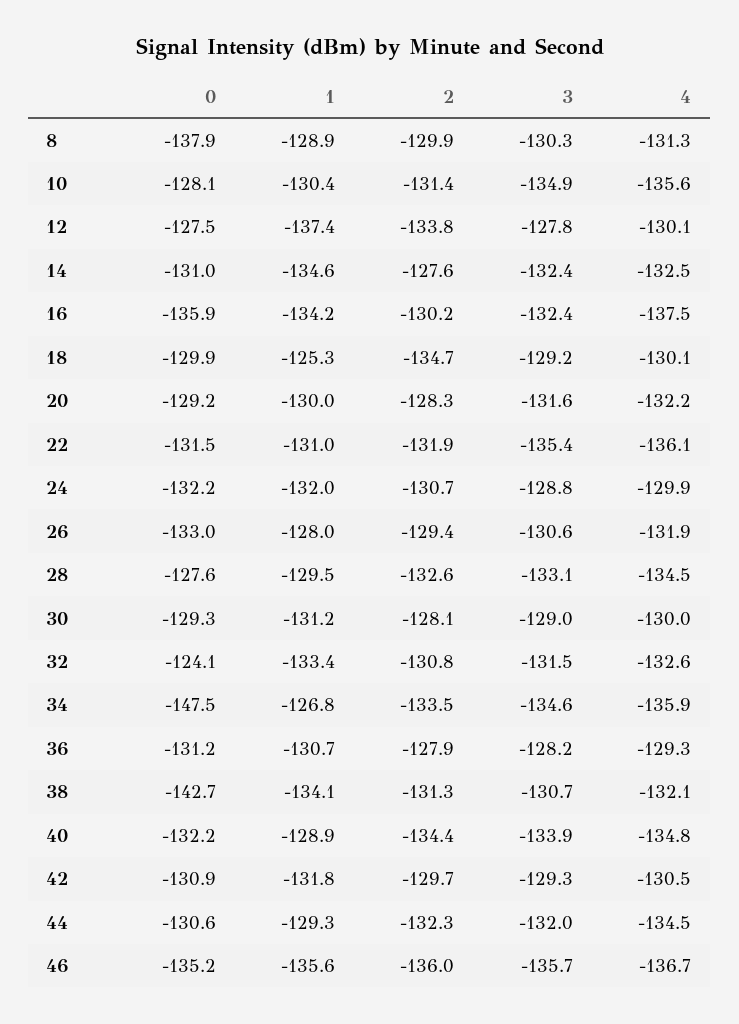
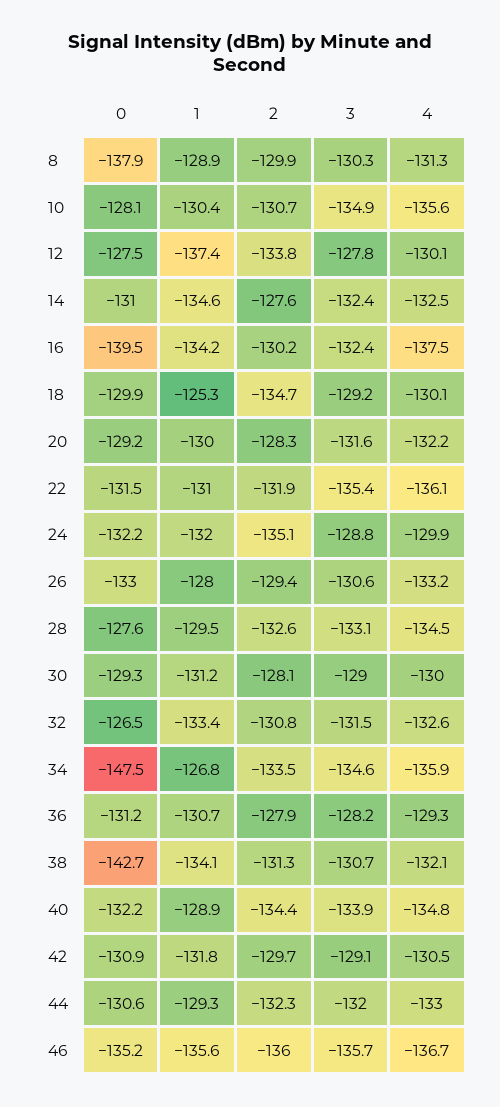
  {
    "0": {
      "8": -137.9,
      "10": -128.1,
      "12": -127.5,
      "14": -131,
-     "16": -135.9,
+     "16": -139.5,
      "18": -129.9,
      "20": -129.2,
      "22": -131.5,
      "24": -132.2,
      "26": -133,
      "28": -127.6,
      "30": -129.3,
-     "32": -124.1,
+     "32": -126.5,
      "34": -147.5,
      "36": -131.2,
      "38": -142.7,
      "40": -132.2,
      "42": -130.9,
      "44": -130.6,
      "46": -135.2
    },
    "1": {
      "8": -128.9,
      "10": -130.4,
      "12": -137.4,
      "14": -134.6,
      "16": -134.2,
      "18": -125.3,
      "20": -130,
      "22": -131,
      "24": -132,
      "26": -128,
      "28": -129.5,
      "30": -131.2,
      "32": -133.4,
      "34": -126.8,
      "36": -130.7,
      "38": -134.1,
      "40": -128.9,
      "42": -131.8,
      "44": -129.3,
      "46": -135.6
    },
    "2": {
      "8": -129.9,
-     "10": -131.4,
+     "10": -130.7,
      "12": -133.8,
      "14": -127.6,
      "16": -130.2,
      "18": -134.7,
      "20": -128.3,
      "22": -131.9,
-     "24": -130.7,
+     "24": -135.1,
      "26": -129.4,
      "28": -132.6,
      "30": -128.1,
      "32": -130.8,
      "34": -133.5,
      "36": -127.9,
      "38": -131.3,
      "40": -134.4,
      "42": -129.7,
      "44": -132.3,
      "46": -136
    },
    "3": {
      "8": -130.3,
      "10": -134.9,
      "12": -127.8,
      "14": -132.4,
      "16": -132.4,
      "18": -129.2,
      "20": -131.6,
      "22": -135.4,
      "24": -128.8,
      "26": -130.6,
      "28": -133.1,
      "30": -129,
      "32": -131.5,
      "34": -134.6,
      "36": -128.2,
      "38": -130.7,
      "40": -133.9,
-     "42": -129.3,
+     "42": -129.1,
      "44": -132,
      "46": -135.7
    },
    "4": {
      "8": -131.3,
      "10": -135.6,
      "12": -130.1,
      "14": -132.5,
      "16": -137.5,
      "18": -130.1,
      "20": -132.2,
      "22": -136.1,
      "24": -129.9,
-     "26": -131.9,
+     "26": -133.2,
      "28": -134.5,
      "30": -130,
      "32": -132.6,
      "34": -135.9,
      "36": -129.3,
      "38": -132.1,
      "40": -134.8,
      "42": -130.5,
-     "44": -134.5,
+     "44": -133,
      "46": -136.7
    }
  }

